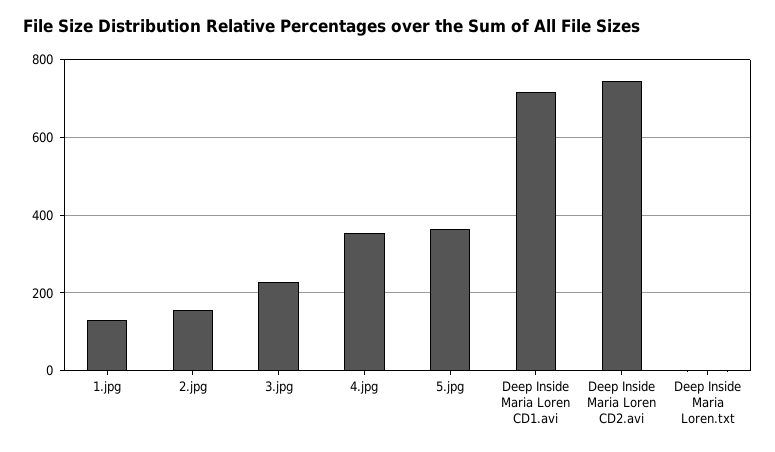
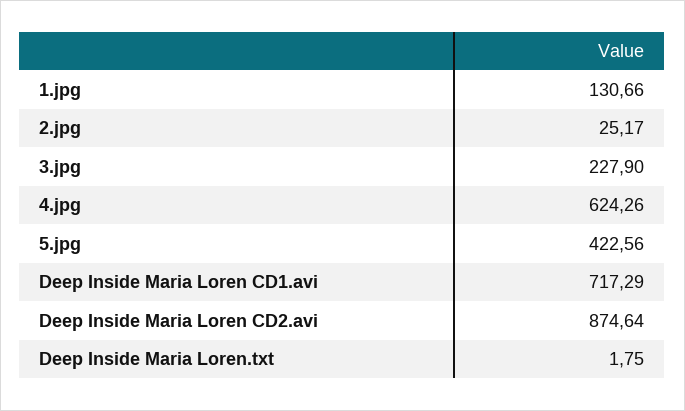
  {
    "1.jpg": 130.66,
-   "2.jpg": 160,
+   "2.jpg": 25.17,
    "3.jpg": 227.9,
-   "4.jpg": 360,
+   "4.jpg": 624.26,
-   "5.jpg": 360,
+   "5.jpg": 422.56,
    "Deep Inside Maria Loren CD1.avi": 717.29,
-   "Deep Inside Maria Loren CD2.avi": 740,
+   "Deep Inside Maria Loren CD2.avi": 874.64,
    "Deep Inside Maria Loren.txt": 1.75
  }

